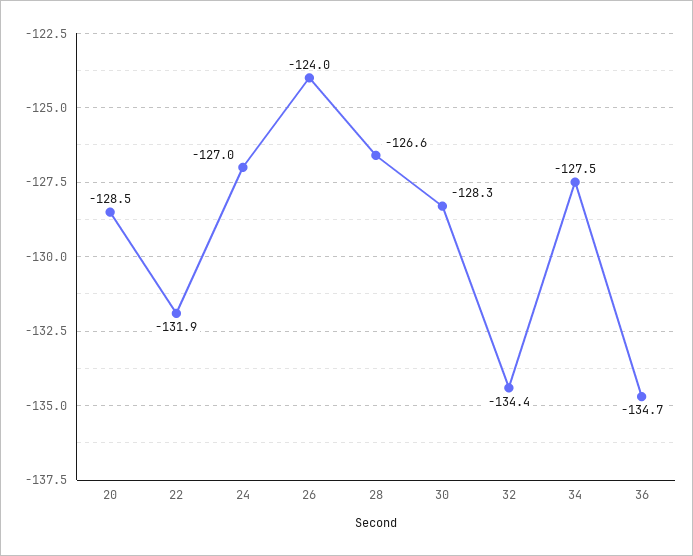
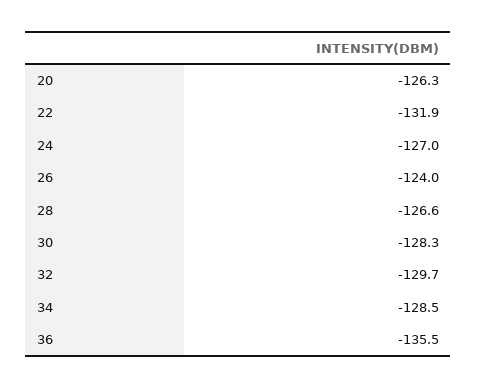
  {
-   "20": -128.5,
+   "20": -126.3,
    "22": -131.9,
    "24": -127,
    "26": -124,
    "28": -126.6,
    "30": -128.3,
-   "32": -134.4,
+   "32": -129.7,
-   "34": -127.5,
+   "34": -128.5,
-   "36": -134.7
+   "36": -135.5
  }

